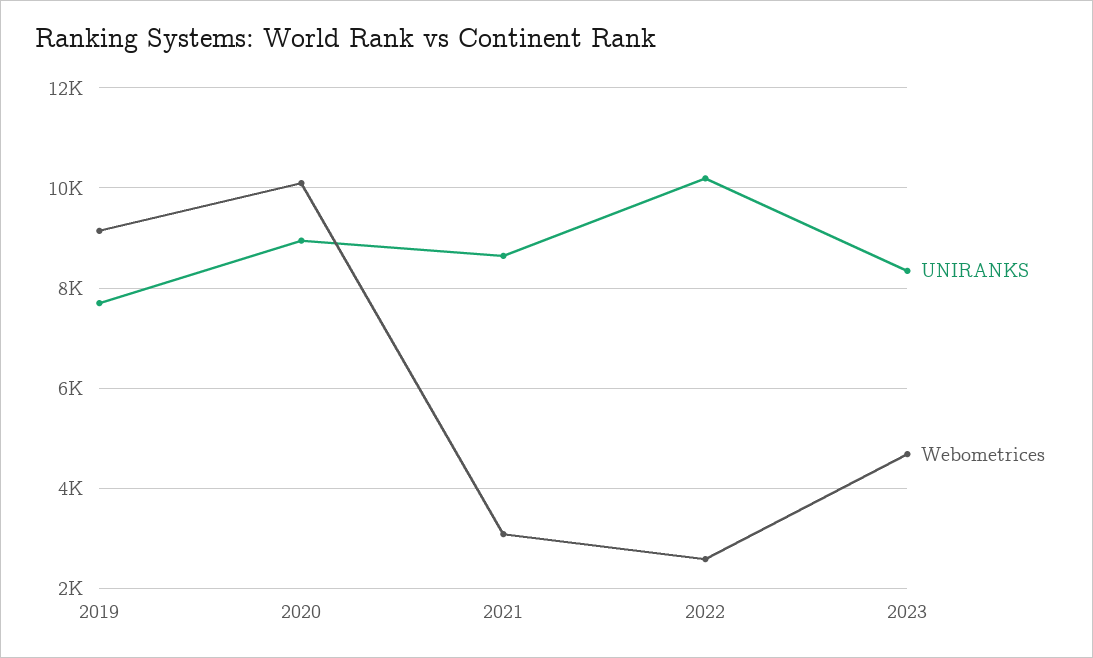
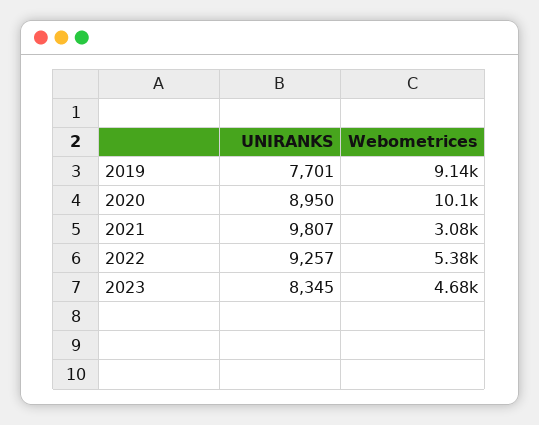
  {
    "UNIRANKS": {
      "2019": 7701,
      "2020": 8950,
-     "2021": 8600,
+     "2021": 9807,
-     "2022": 10200,
+     "2022": 9257,
      "2023": 8345
    },
    "Webometrices": {
      "2019": 9140,
      "2020": 10100,
      "2021": 3080,
-     "2022": 2600,
+     "2022": 5380,
      "2023": 4680
    }
  }

